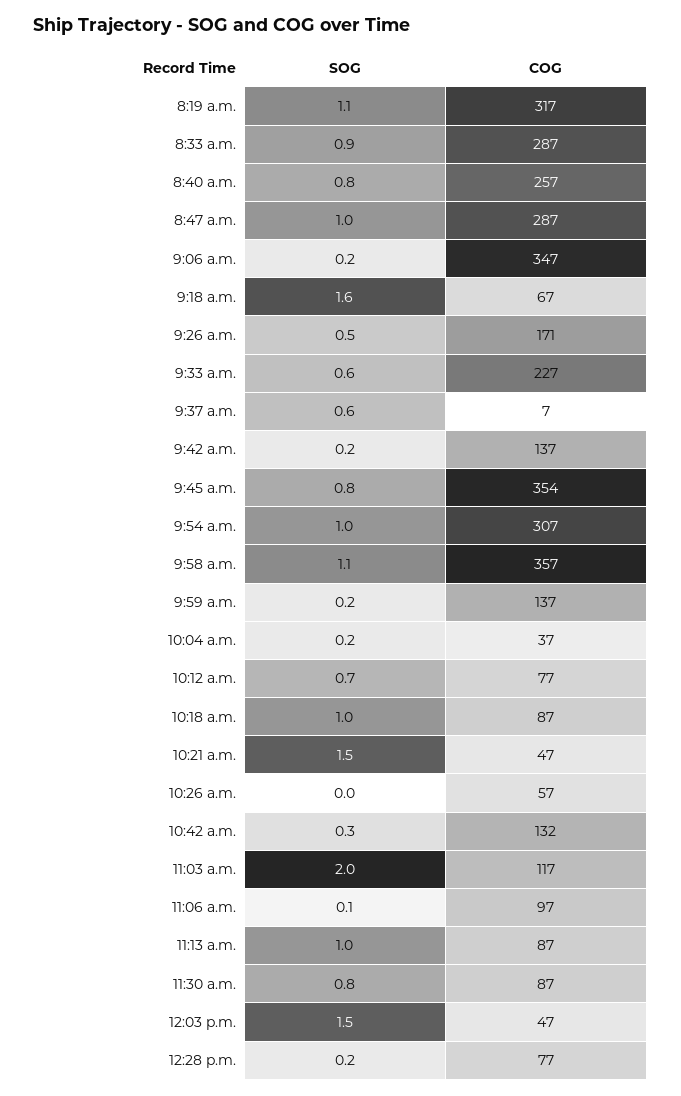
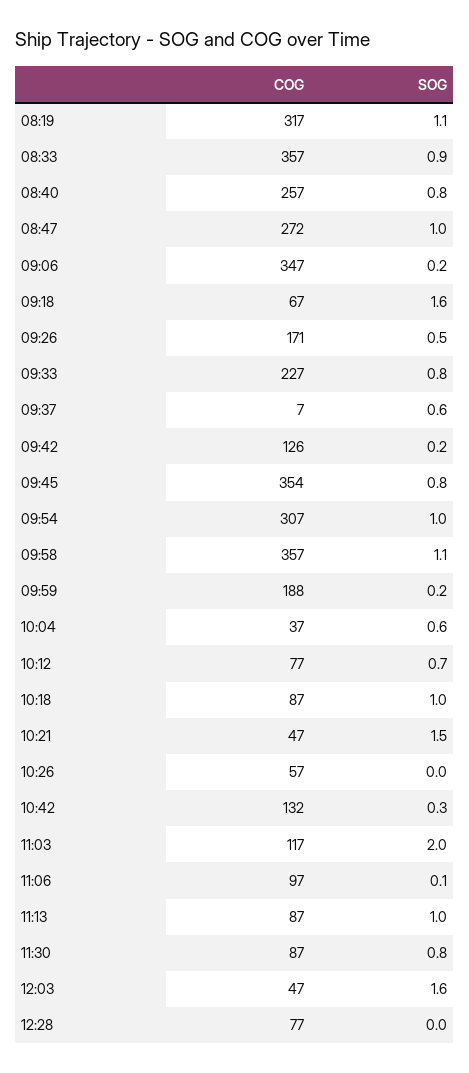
  {
    "SOG": {
      "8:19 a.m.": 1.1,
      "8:33 a.m.": 0.9,
      "8:40 a.m.": 0.8,
      "8:47 a.m.": 1,
      "9:06 a.m.": 0.2,
      "9:18 a.m.": 1.6,
      "9:26 a.m.": 0.5,
-     "9:33 a.m.": 0.6,
+     "9:33 a.m.": 0.8,
      "9:37 a.m.": 0.6,
      "9:42 a.m.": 0.2,
      "9:45 a.m.": 0.8,
      "9:54 a.m.": 1,
      "9:58 a.m.": 1.1,
      "9:59 a.m.": 0.2,
-     "10:04 a.m.": 0.2,
+     "10:04 a.m.": 0.6,
      "10:12 a.m.": 0.7,
      "10:18 a.m.": 1,
      "10:21 a.m.": 1.5,
      "10:26 a.m.": 0,
      "10:42 a.m.": 0.3,
      "11:03 a.m.": 2,
      "11:06 a.m.": 0.1,
      "11:13 a.m.": 1,
      "11:30 a.m.": 0.8,
-     "12:03 p.m.": 1.5,
+     "12:03 p.m.": 1.6,
-     "12:28 p.m.": 0.2
+     "12:28 p.m.": 0
    },
    "COG": {
      "8:19 a.m.": 317,
-     "8:33 a.m.": 287,
+     "8:33 a.m.": 357,
      "8:40 a.m.": 257,
-     "8:47 a.m.": 287,
+     "8:47 a.m.": 272,
      "9:06 a.m.": 347,
      "9:18 a.m.": 67,
      "9:26 a.m.": 171,
      "9:33 a.m.": 227,
      "9:37 a.m.": 7,
-     "9:42 a.m.": 137,
+     "9:42 a.m.": 126,
      "9:45 a.m.": 354,
      "9:54 a.m.": 307,
      "9:58 a.m.": 357,
-     "9:59 a.m.": 137,
+     "9:59 a.m.": 188,
      "10:04 a.m.": 37,
      "10:12 a.m.": 77,
      "10:18 a.m.": 87,
      "10:21 a.m.": 47,
      "10:26 a.m.": 57,
      "10:42 a.m.": 132,
      "11:03 a.m.": 117,
      "11:06 a.m.": 97,
      "11:13 a.m.": 87,
      "11:30 a.m.": 87,
      "12:03 p.m.": 47,
      "12:28 p.m.": 77
    }
  }

